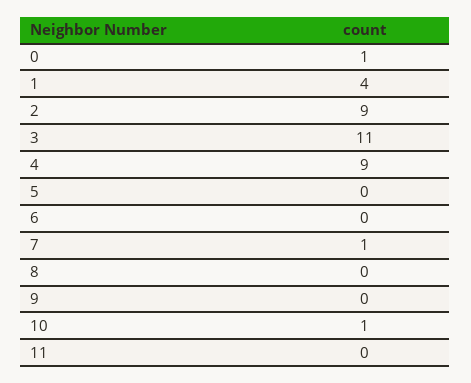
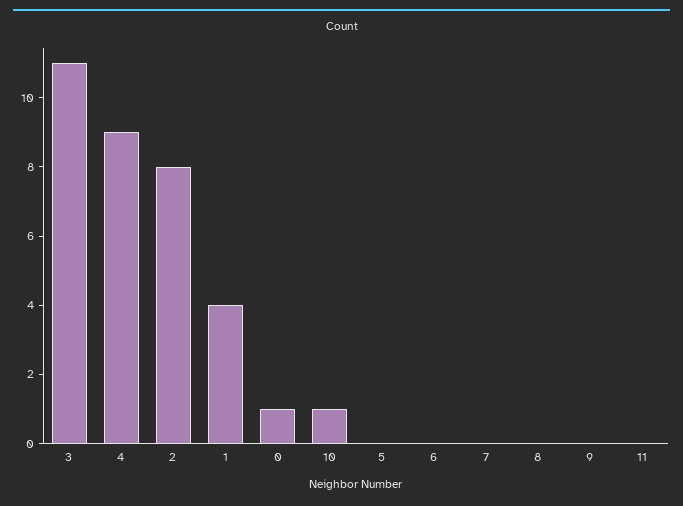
  {
    "0": 1,
    "1": 4,
-   "2": 9,
+   "2": 8,
    "3": 11,
    "4": 9,
    "5": 0,
    "6": 0,
-   "7": 1,
+   "7": 0,
    "8": 0,
    "9": 0,
    "10": 1,
    "11": 0
  }

